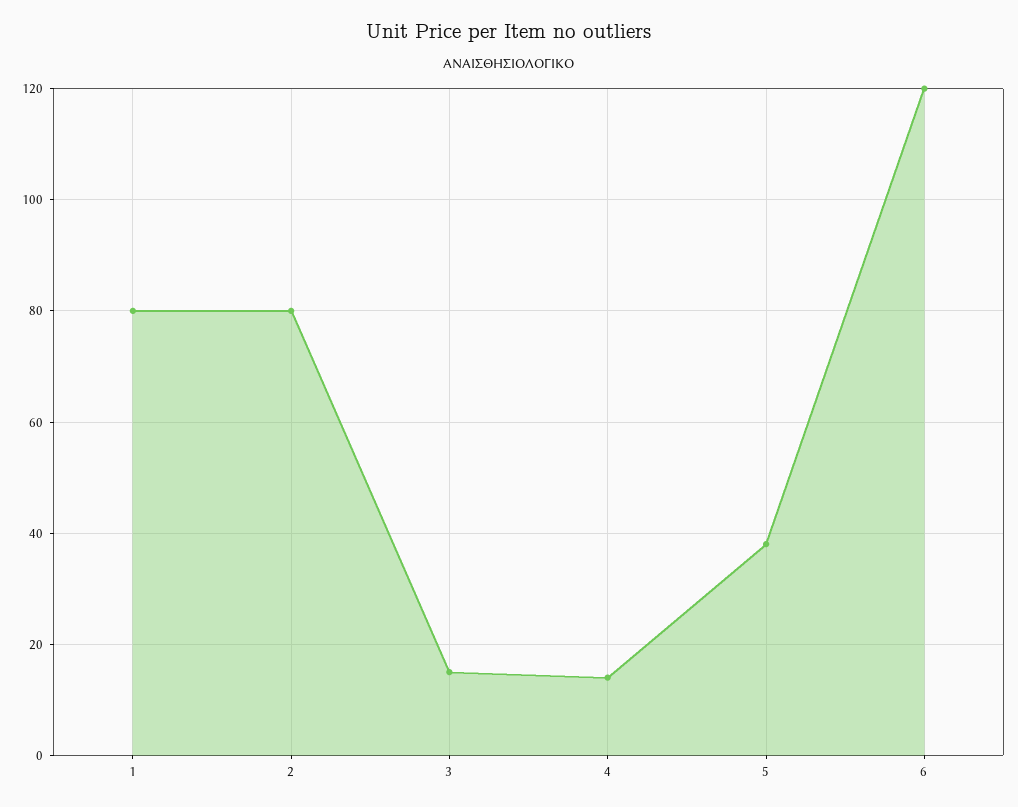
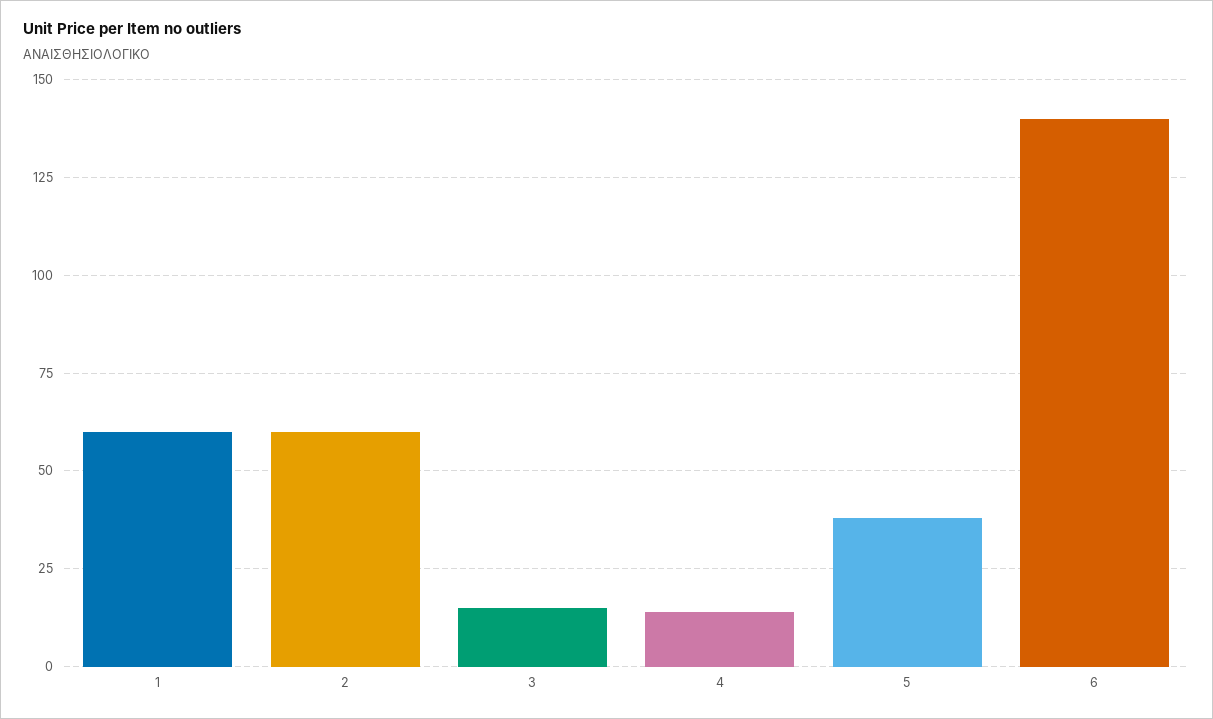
  {
-   "1": 80,
+   "1": 60,
-   "2": 80,
+   "2": 60,
    "3": 15,
    "4": 15,
    "5": 40,
-   "6": 120
+   "6": 140
  }

